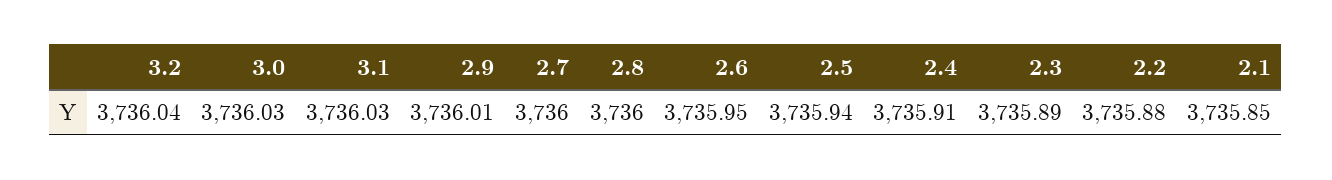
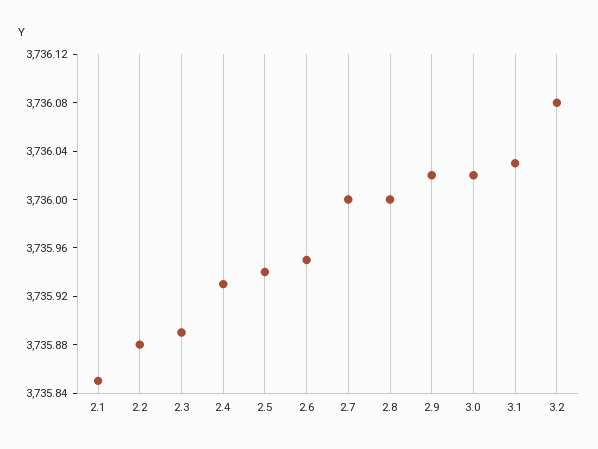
  {
-   "3.2": 3736.04,
+   "3.2": 3736.08,
-   "3.0": 3736.03,
+   "3.0": 3736.02,
    "3.1": 3736.03,
-   "2.9": 3736.01,
+   "2.9": 3736.02,
    "2.7": 3736,
    "2.8": 3736,
    "2.6": 3735.95,
    "2.5": 3735.94,
-   "2.4": 3735.91,
+   "2.4": 3735.93,
    "2.3": 3735.89,
    "2.2": 3735.88,
    "2.1": 3735.85
  }

